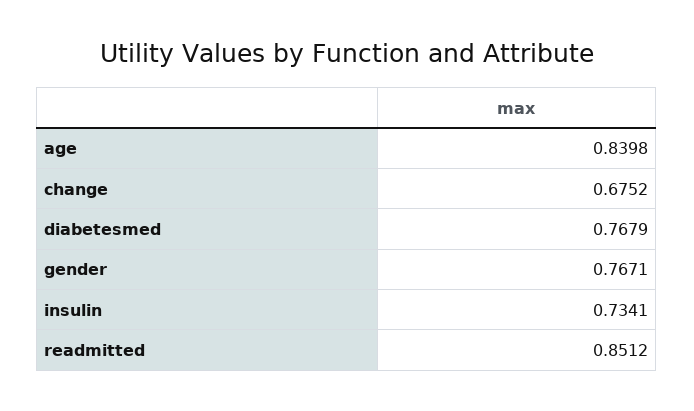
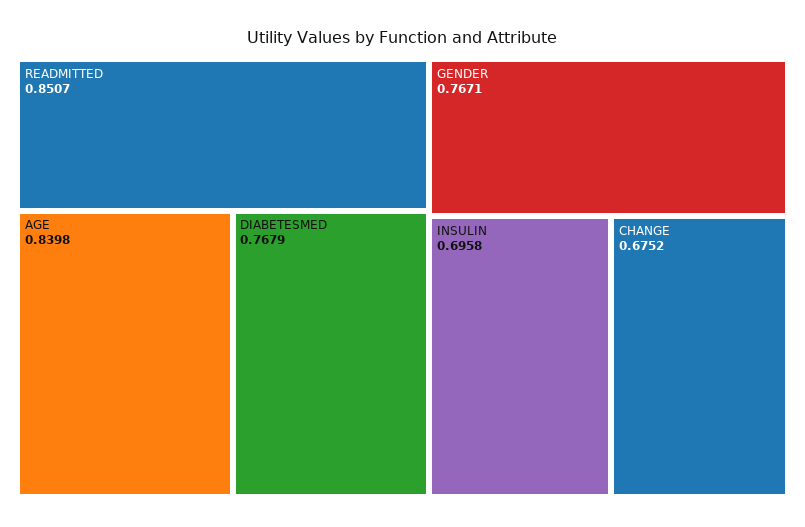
  {
    "age": 0.8398,
    "change": 0.6752,
    "diabetesmed": 0.7679,
    "gender": 0.7671,
-   "insulin": 0.7341,
+   "insulin": 0.6958,
-   "readmitted": 0.8512
+   "readmitted": 0.8507
  }

